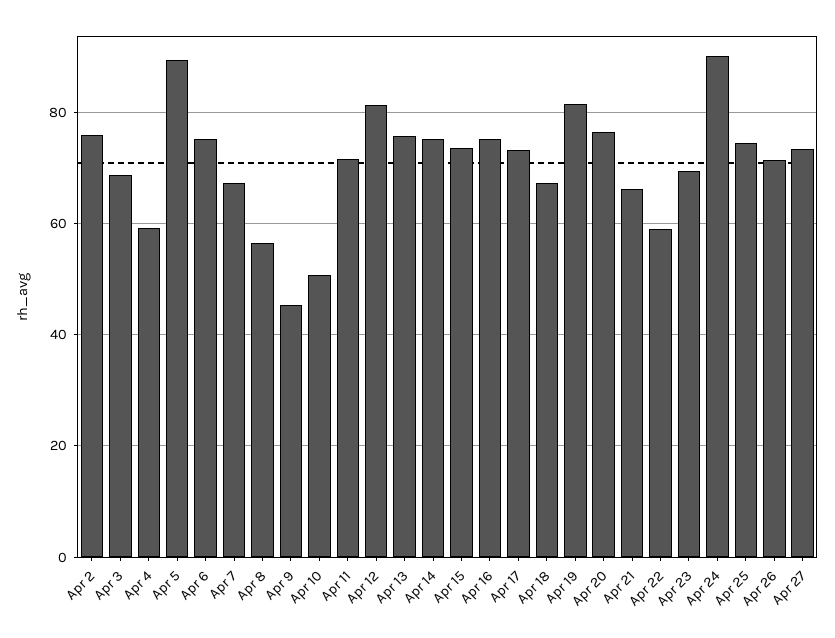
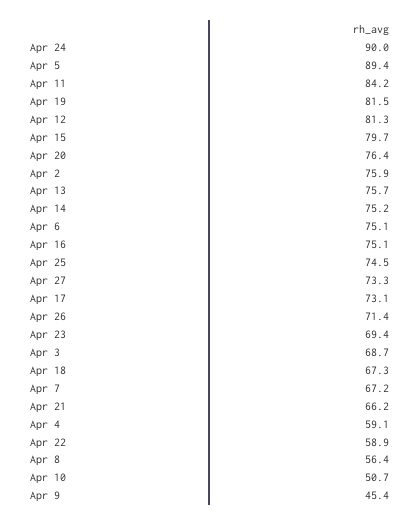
  {
    "Apr 2": 75.9,
    "Apr 3": 68.7,
    "Apr 4": 59.1,
    "Apr 5": 89.4,
    "Apr 6": 75.1,
    "Apr 7": 67.2,
    "Apr 8": 56.4,
    "Apr 9": 45.4,
    "Apr 10": 50.7,
-   "Apr 11": 72,
+   "Apr 11": 84.2,
    "Apr 12": 81.3,
    "Apr 13": 75.7,
    "Apr 14": 75.2,
-   "Apr 15": 74,
+   "Apr 15": 79.7,
    "Apr 16": 75.1,
    "Apr 17": 73.1,
    "Apr 18": 67.3,
    "Apr 19": 81.5,
    "Apr 20": 76.4,
    "Apr 21": 66.2,
    "Apr 22": 58.9,
    "Apr 23": 69.4,
    "Apr 24": 90,
    "Apr 25": 74.5,
    "Apr 26": 71.4,
    "Apr 27": 73.3
  }

